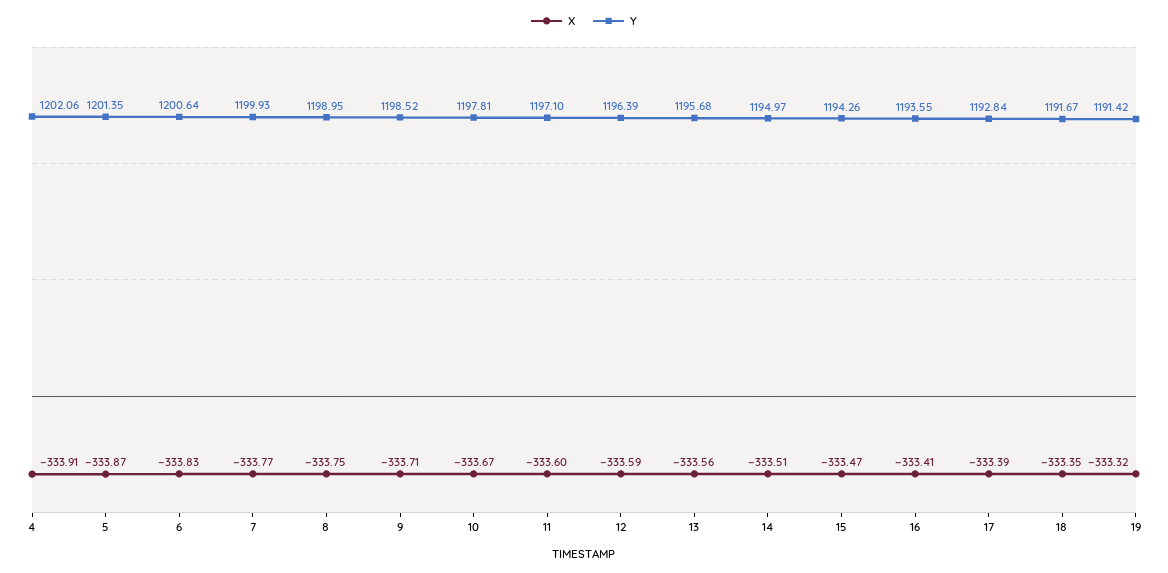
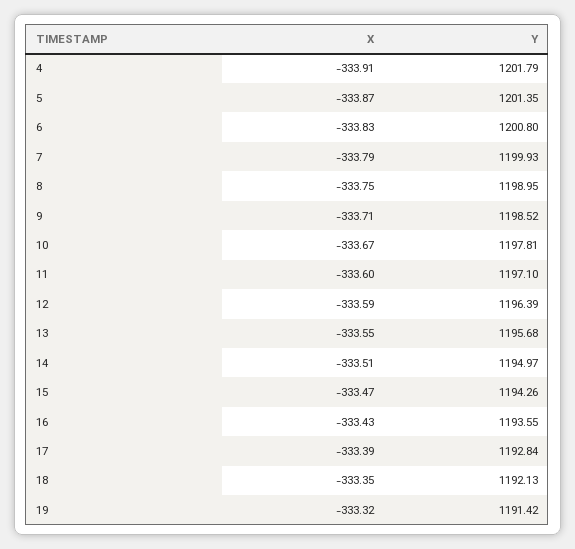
  {
    "X": {
      "4": -333.91,
      "5": -333.87,
      "6": -333.83,
-     "7": -333.77,
+     "7": -333.79,
      "8": -333.75,
      "9": -333.71,
      "10": -333.67,
      "11": -333.6,
      "12": -333.59,
-     "13": -333.56,
+     "13": -333.55,
      "14": -333.51,
      "15": -333.47,
-     "16": -333.41,
+     "16": -333.43,
      "17": -333.39,
      "18": -333.35,
      "19": -333.32
    },
    "Y": {
-     "4": 1202.06,
+     "4": 1201.79,
      "5": 1201.35,
-     "6": 1200.64,
+     "6": 1200.8,
      "7": 1199.93,
      "8": 1198.95,
      "9": 1198.52,
      "10": 1197.81,
      "11": 1197.1,
      "12": 1196.39,
      "13": 1195.68,
      "14": 1194.97,
      "15": 1194.26,
      "16": 1193.55,
      "17": 1192.84,
-     "18": 1191.67,
+     "18": 1192.13,
      "19": 1191.42
    }
  }

